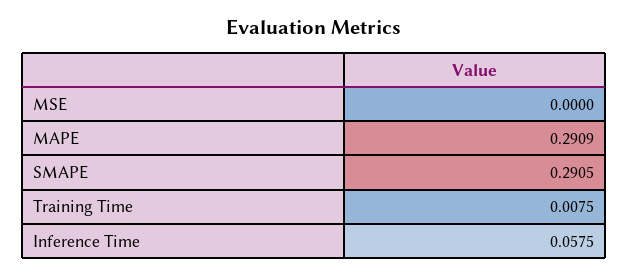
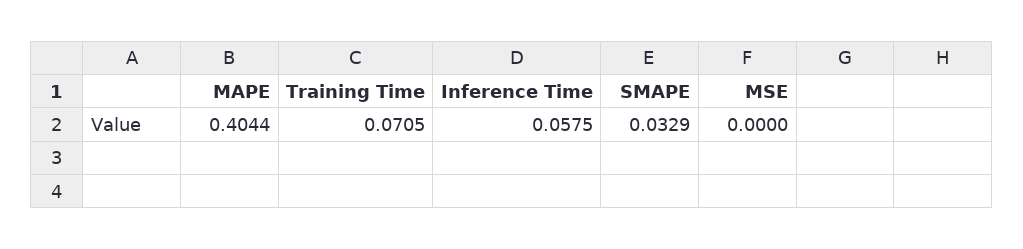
  {
    "MSE": 0,
-   "MAPE": 0.2909,
+   "MAPE": 0.4044,
-   "SMAPE": 0.2905,
+   "SMAPE": 0.0329,
-   "Training Time": 0.0075,
+   "Training Time": 0.0705,
    "Inference Time": 0.0575
  }

